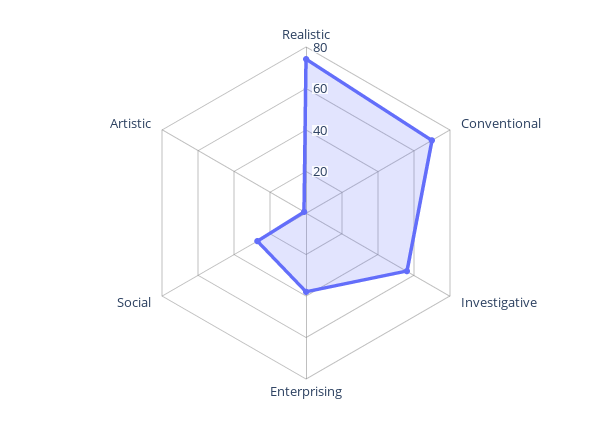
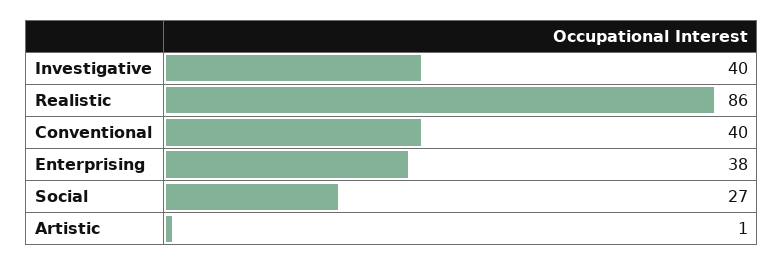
  {
-   "Realistic": 75,
+   "Realistic": 86,
-   "Conventional": 70,
+   "Conventional": 40,
-   "Investigative": 55,
+   "Investigative": 40,
    "Enterprising": 38,
    "Social": 27,
    "Artistic": 1
  }

